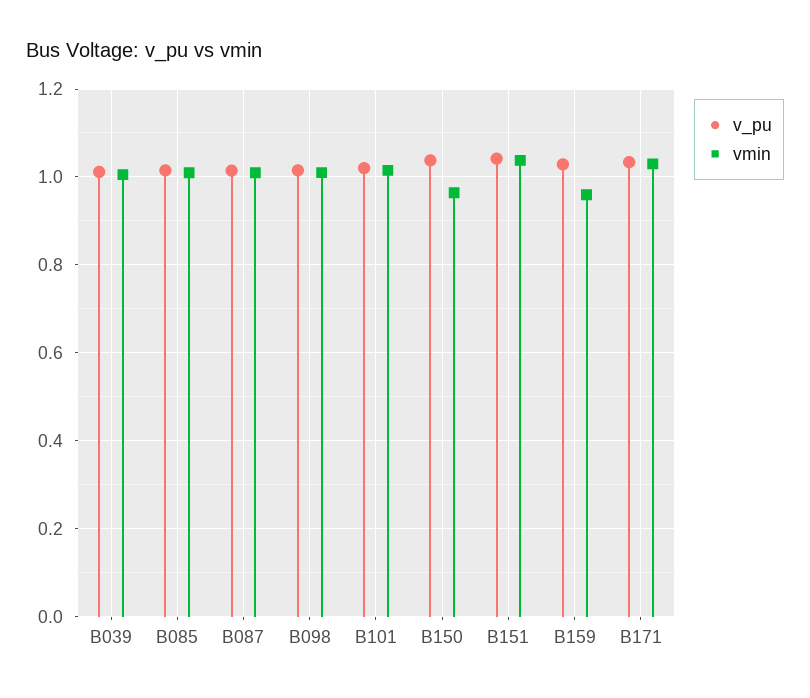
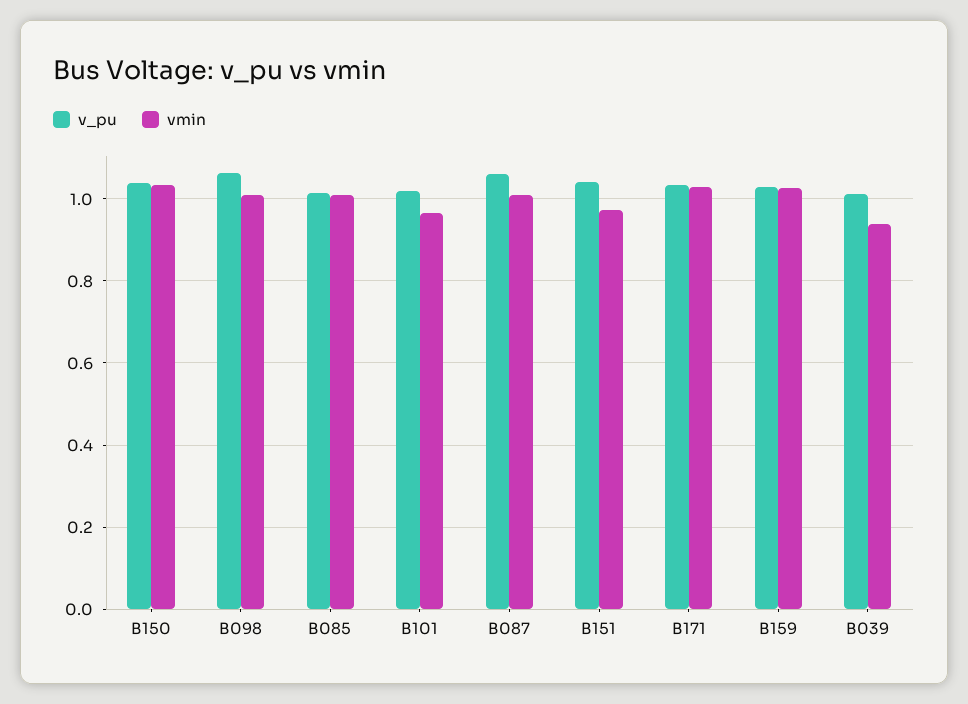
  {
    "v_pu": {
      "B039": 1.02,
      "B085": 1.02,
-     "B087": 1.02,
+     "B087": 1.06,
-     "B098": 1.02,
+     "B098": 1.06,
      "B101": 1.02,
      "B150": 1.04,
      "B151": 1.04,
      "B159": 1.02,
      "B171": 1.04
    },
    "vmin": {
-     "B039": 1,
+     "B039": 0.94,
      "B085": 1,
      "B087": 1,
      "B098": 1.02,
-     "B101": 1.02,
+     "B101": 0.96,
-     "B150": 0.96,
+     "B150": 1.04,
-     "B151": 1.04,
+     "B151": 0.98,
-     "B159": 0.96,
+     "B159": 1.02,
      "B171": 1.02
    }
  }

